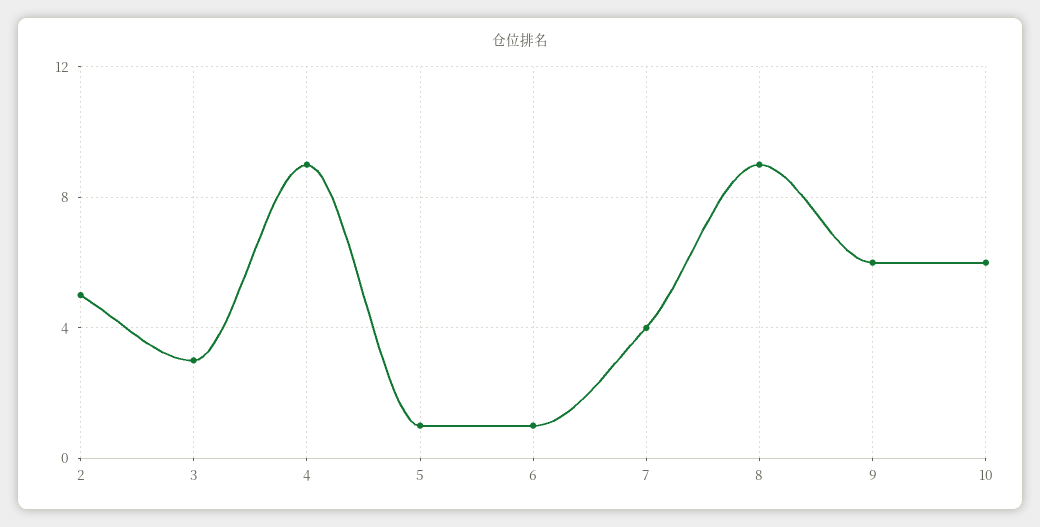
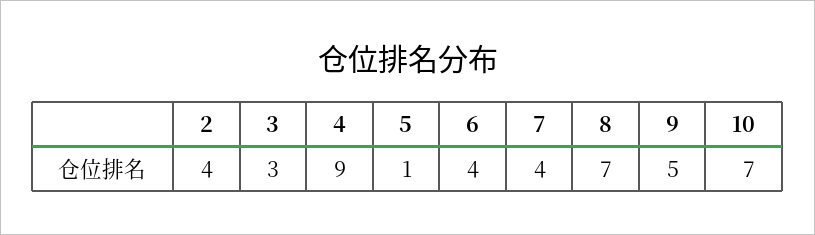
  {
-   "2": 5,
+   "2": 4,
    "3": 3,
    "4": 9,
    "5": 1,
-   "6": 1,
+   "6": 4,
    "7": 4,
-   "8": 9,
+   "8": 7,
-   "9": 6,
+   "9": 5,
-   "10": 6
+   "10": 7
  }

